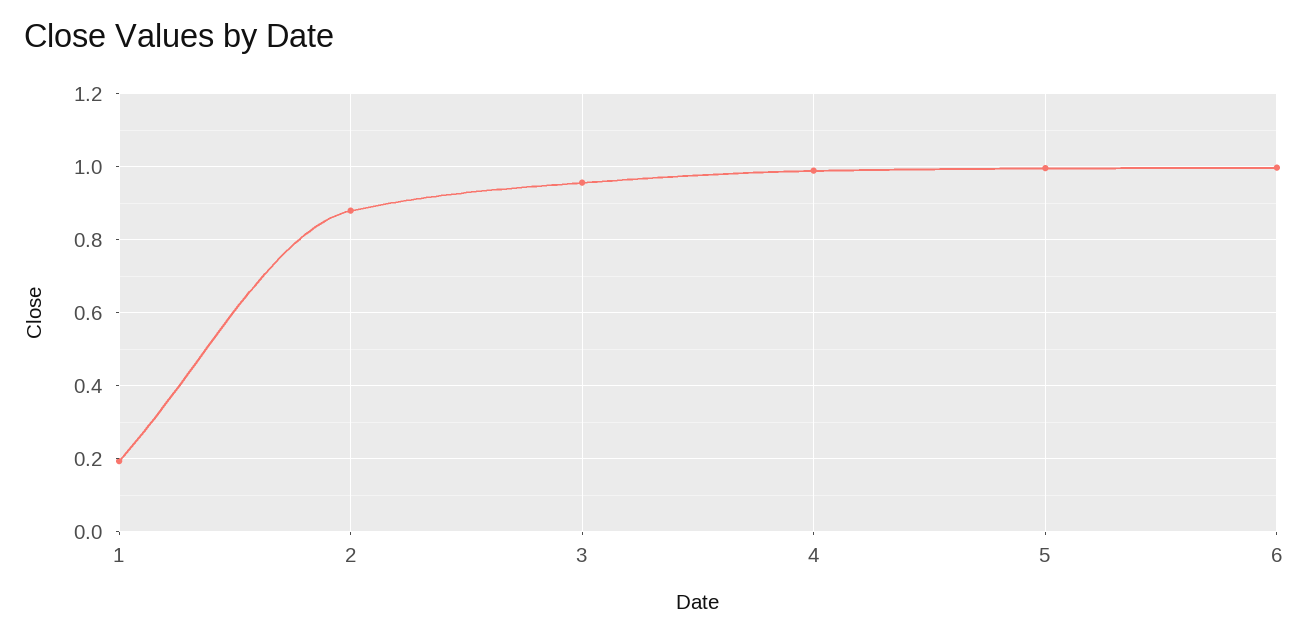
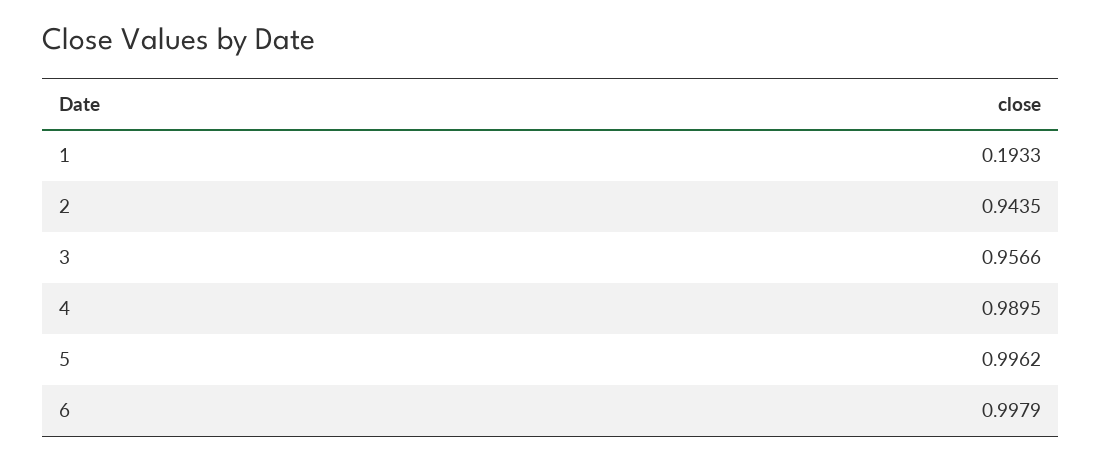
  {
    "1": 0.1933,
-   "2": 0.88,
+   "2": 0.9435,
    "3": 0.9566,
    "4": 0.9895,
    "5": 0.9962,
    "6": 0.9979
  }

